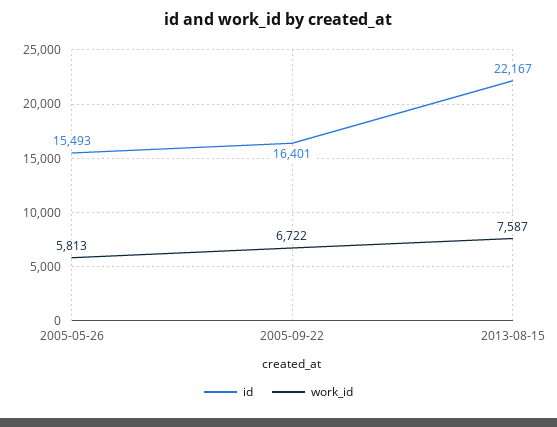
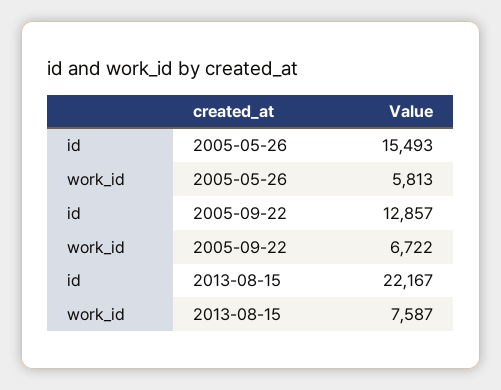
  {
    "id": {
      "2005-05-26": 15493,
-     "2005-09-22": 16401,
+     "2005-09-22": 12857,
      "2013-08-15": 22167
    },
    "work_id": {
      "2005-05-26": 5813,
      "2005-09-22": 6722,
      "2013-08-15": 7587
    }
  }

